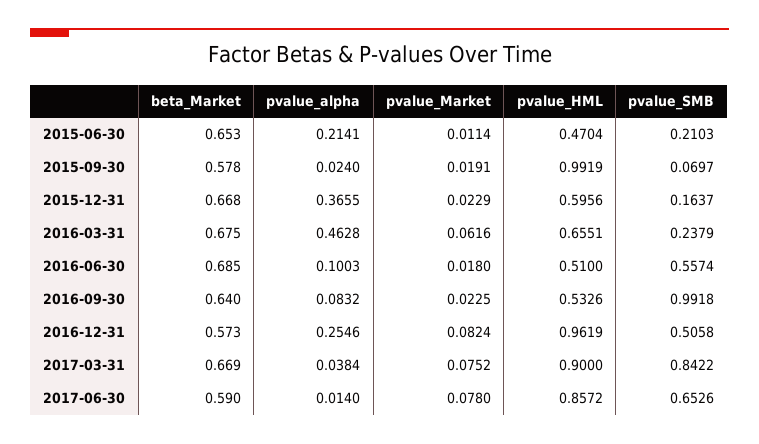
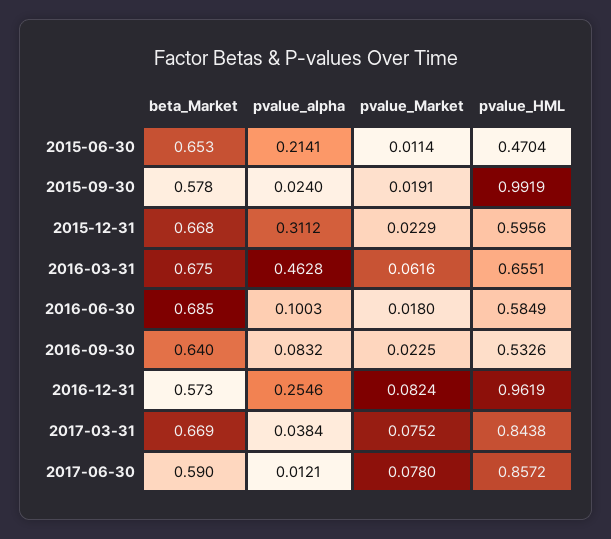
  {
    "beta_Market": {
      "2015-06-30": 0.653,
      "2015-09-30": 0.578,
      "2015-12-31": 0.668,
      "2016-03-31": 0.675,
      "2016-06-30": 0.685,
      "2016-09-30": 0.64,
      "2016-12-31": 0.573,
      "2017-03-31": 0.669,
      "2017-06-30": 0.59
    },
    "pvalue_alpha": {
      "2015-06-30": 0.2141,
      "2015-09-30": 0.024,
-     "2015-12-31": 0.3655,
+     "2015-12-31": 0.3112,
      "2016-03-31": 0.4628,
      "2016-06-30": 0.1003,
      "2016-09-30": 0.0832,
      "2016-12-31": 0.2546,
      "2017-03-31": 0.0384,
-     "2017-06-30": 0.014
+     "2017-06-30": 0.0121
    },
    "pvalue_Market": {
      "2015-06-30": 0.0114,
      "2015-09-30": 0.0191,
      "2015-12-31": 0.0229,
      "2016-03-31": 0.0616,
      "2016-06-30": 0.018,
      "2016-09-30": 0.0225,
      "2016-12-31": 0.0824,
      "2017-03-31": 0.0752,
      "2017-06-30": 0.078
    },
    "pvalue_HML": {
      "2015-06-30": 0.4704,
      "2015-09-30": 0.9919,
      "2015-12-31": 0.5956,
      "2016-03-31": 0.6551,
-     "2016-06-30": 0.51,
+     "2016-06-30": 0.5849,
      "2016-09-30": 0.5326,
      "2016-12-31": 0.9619,
-     "2017-03-31": 0.9,
+     "2017-03-31": 0.8438,
      "2017-06-30": 0.8572
-   },
+   }
-   "pvalue_SMB": {
-     "2015-06-30": 0.2103,
-     "2015-09-30": 0.0697,
-     "2015-12-31": 0.1637,
-     "2016-03-31": 0.2379,
-     "2016-06-30": 0.5574,
-     "2016-09-30": 0.9918,
-     "2016-12-31": 0.5058,
-     "2017-03-31": 0.8422,
-     "2017-06-30": 0.6526
-   }
  }

